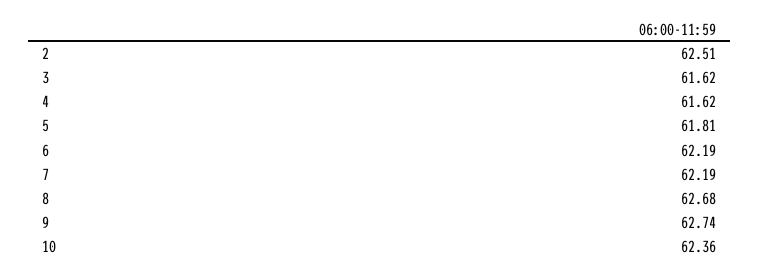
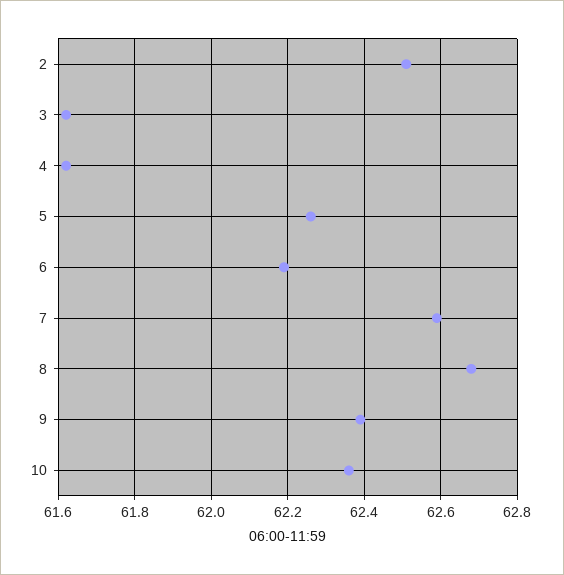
  {
    "2": 62.51,
    "3": 61.62,
    "4": 61.62,
-   "5": 61.81,
+   "5": 62.25,
    "6": 62.19,
-   "7": 62.19,
+   "7": 62.6,
    "8": 62.68,
-   "9": 62.74,
+   "9": 62.4,
    "10": 62.36
  }

